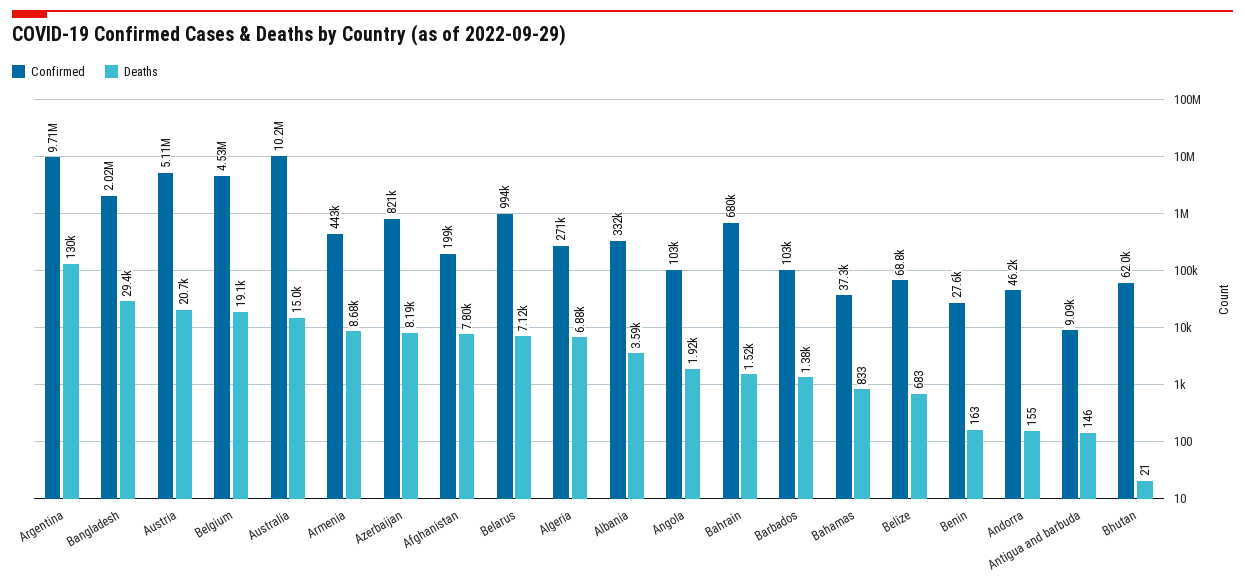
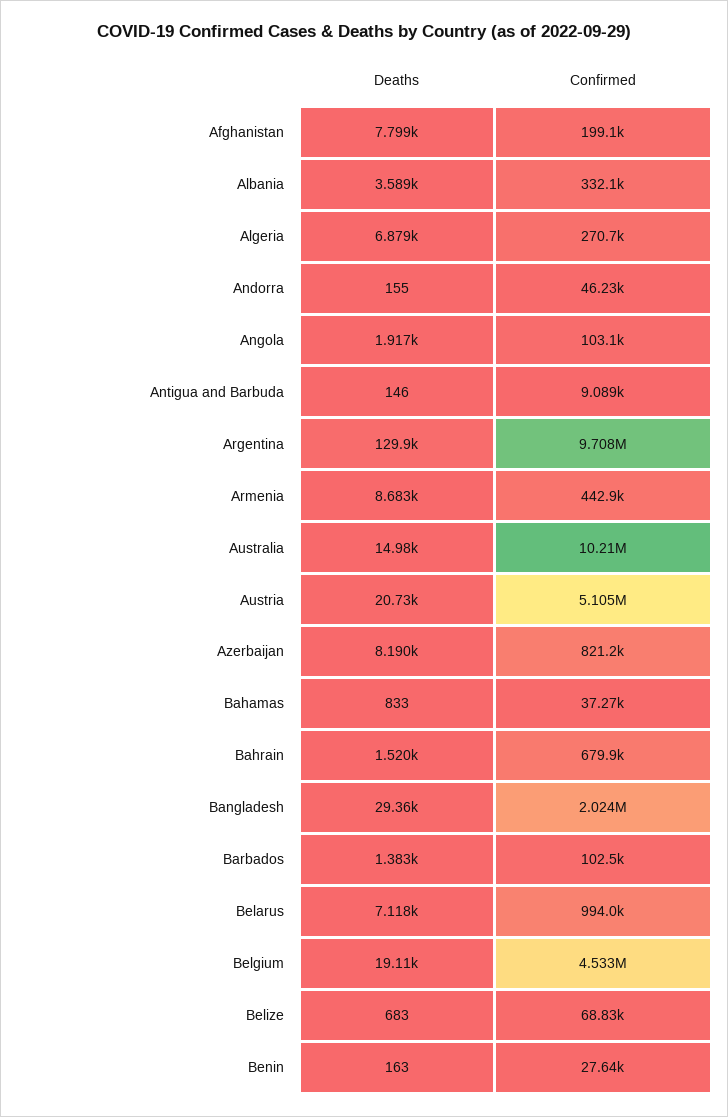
  {
    "Confirmed": {
      "Argentina": 9708000,
      "Bangladesh": 2024000,
      "Austria": 5105000,
      "Belgium": 4533000,
      "Australia": 10210000,
      "Armenia": 442900,
      "Azerbaijan": 821200,
      "Afghanistan": 199100,
      "Belarus": 994000,
      "Algeria": 270700,
      "Albania": 332100,
      "Angola": 103100,
      "Bahrain": 679900,
      "Barbados": 102500,
      "Bahamas": 37270,
      "Belize": 68830,
      "Benin": 27640,
      "Andorra": 46230,
-     "Antigua and barbuda": 9089,
+     "Antigua and barbuda": 9089
-     "Bhutan": 62000
    },
    "Deaths": {
      "Argentina": 129900,
      "Bangladesh": 29360,
      "Austria": 20730,
      "Belgium": 19110,
      "Australia": 14980,
      "Armenia": 8683,
      "Azerbaijan": 8190,
      "Afghanistan": 7799,
      "Belarus": 7118,
      "Algeria": 6879,
      "Albania": 3589,
      "Angola": 1917,
      "Bahrain": 1520,
      "Barbados": 1383,
      "Bahamas": 833,
      "Belize": 683,
      "Benin": 163,
      "Andorra": 155,
-     "Antigua and barbuda": 146,
+     "Antigua and barbuda": 146
-     "Bhutan": 21
    }
  }

